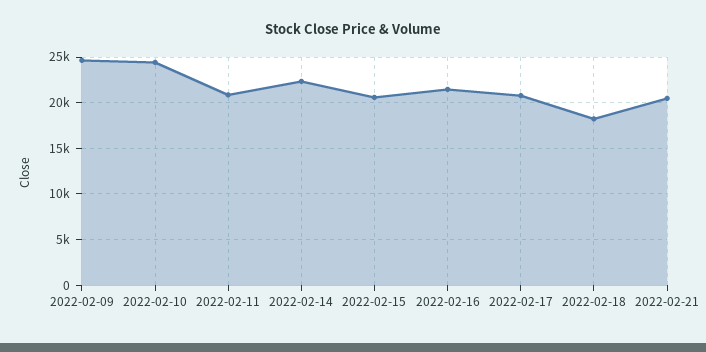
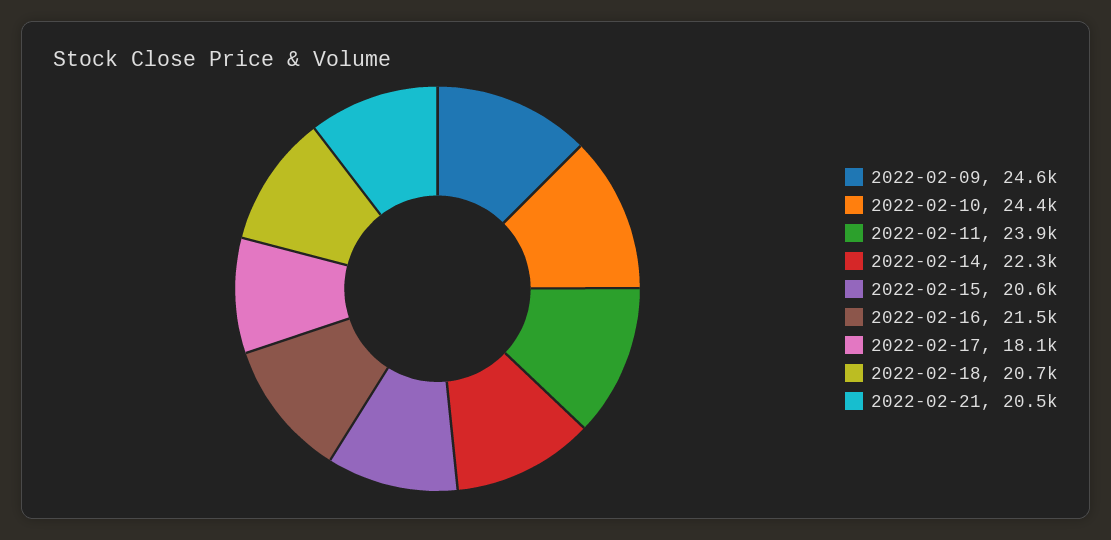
  {
    "2022-02-09": 24600,
    "2022-02-10": 24400,
-   "2022-02-11": 21000,
+   "2022-02-11": 23900,
    "2022-02-14": 22300,
    "2022-02-15": 20600,
    "2022-02-16": 21500,
-   "2022-02-17": 21000,
+   "2022-02-17": 18100,
-   "2022-02-18": 18000,
+   "2022-02-18": 20700,
    "2022-02-21": 20500
  }

